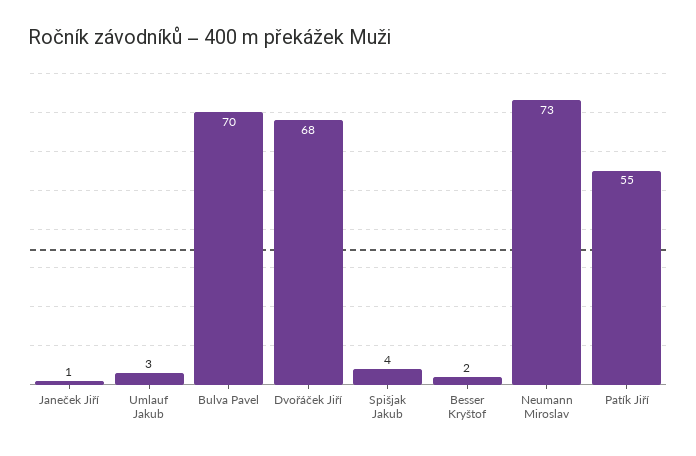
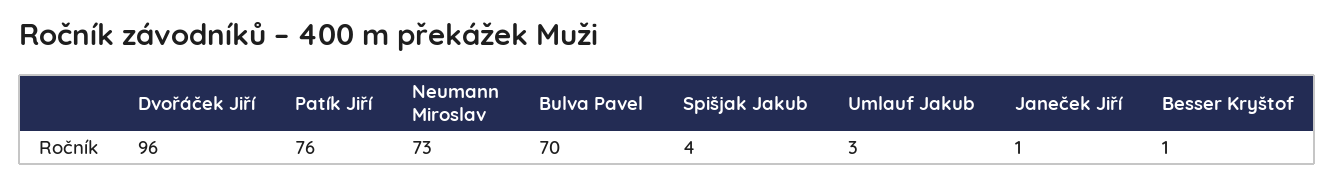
  {
    "Janeček Jiří": 1,
    "Umlauf Jakub": 3,
    "Bulva Pavel": 70,
-   "Dvořáček Jiří": 68,
+   "Dvořáček Jiří": 96,
    "Spišjak Jakub": 4,
-   "Besser Kryštof": 2,
+   "Besser Kryštof": 1,
    "Neumann Miroslav": 73,
-   "Patík Jiří": 55
+   "Patík Jiří": 76
  }

